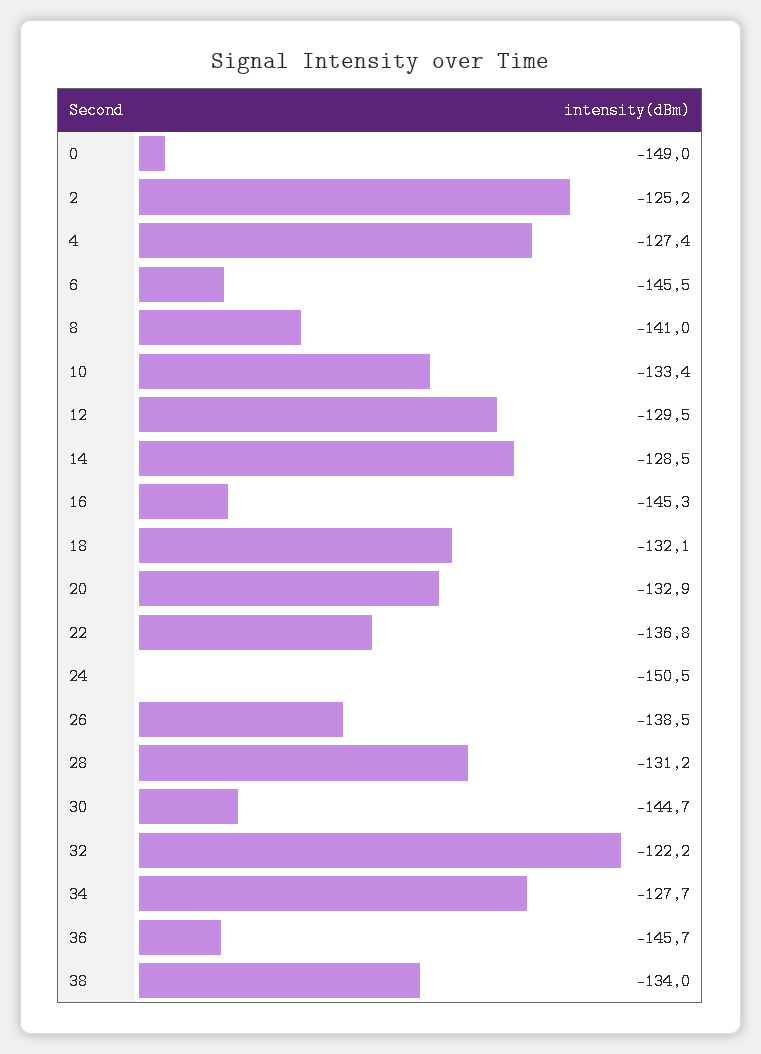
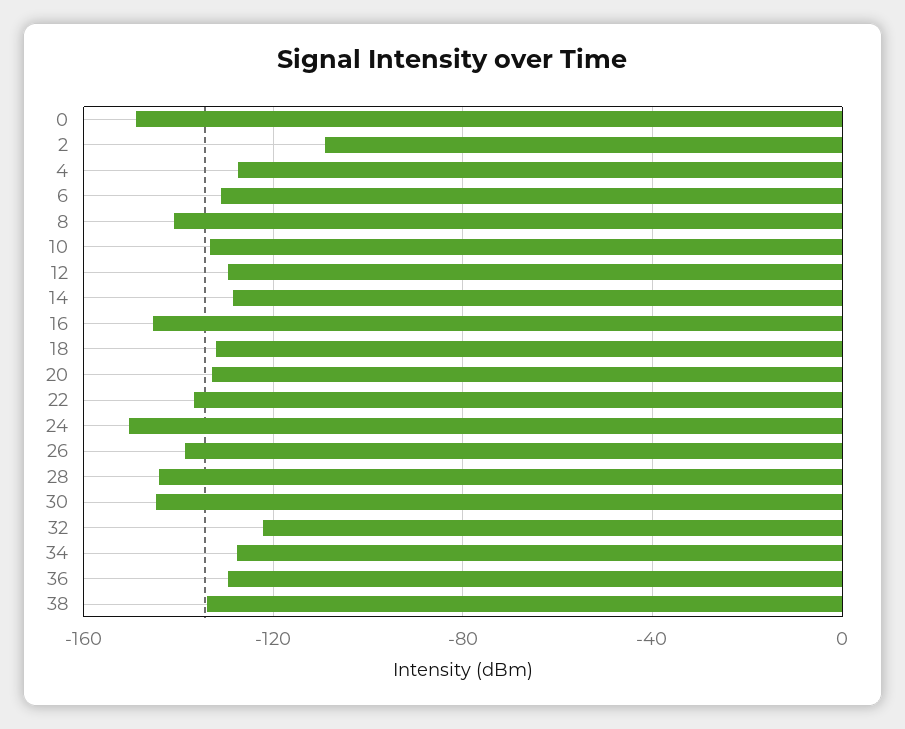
  {
    "0": -149,
-   "2": -125.2,
+   "2": -110,
    "4": -127.4,
-   "6": -145.5,
+   "6": -130,
    "8": -141,
    "10": -133.4,
    "12": -129.5,
    "14": -128.5,
    "16": -145.3,
    "18": -132.1,
    "20": -132.9,
    "22": -136.8,
    "24": -150.5,
    "26": -138.5,
-   "28": -131.2,
+   "28": -145,
    "30": -144.7,
    "32": -122.2,
    "34": -127.7,
-   "36": -145.7,
+   "36": -130,
    "38": -134
  }

